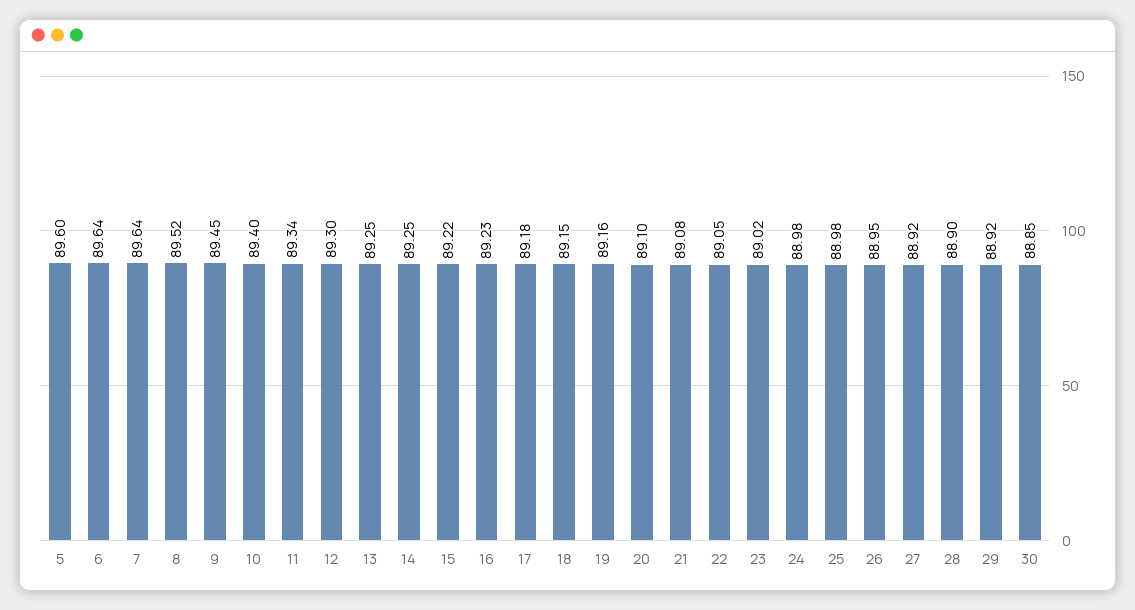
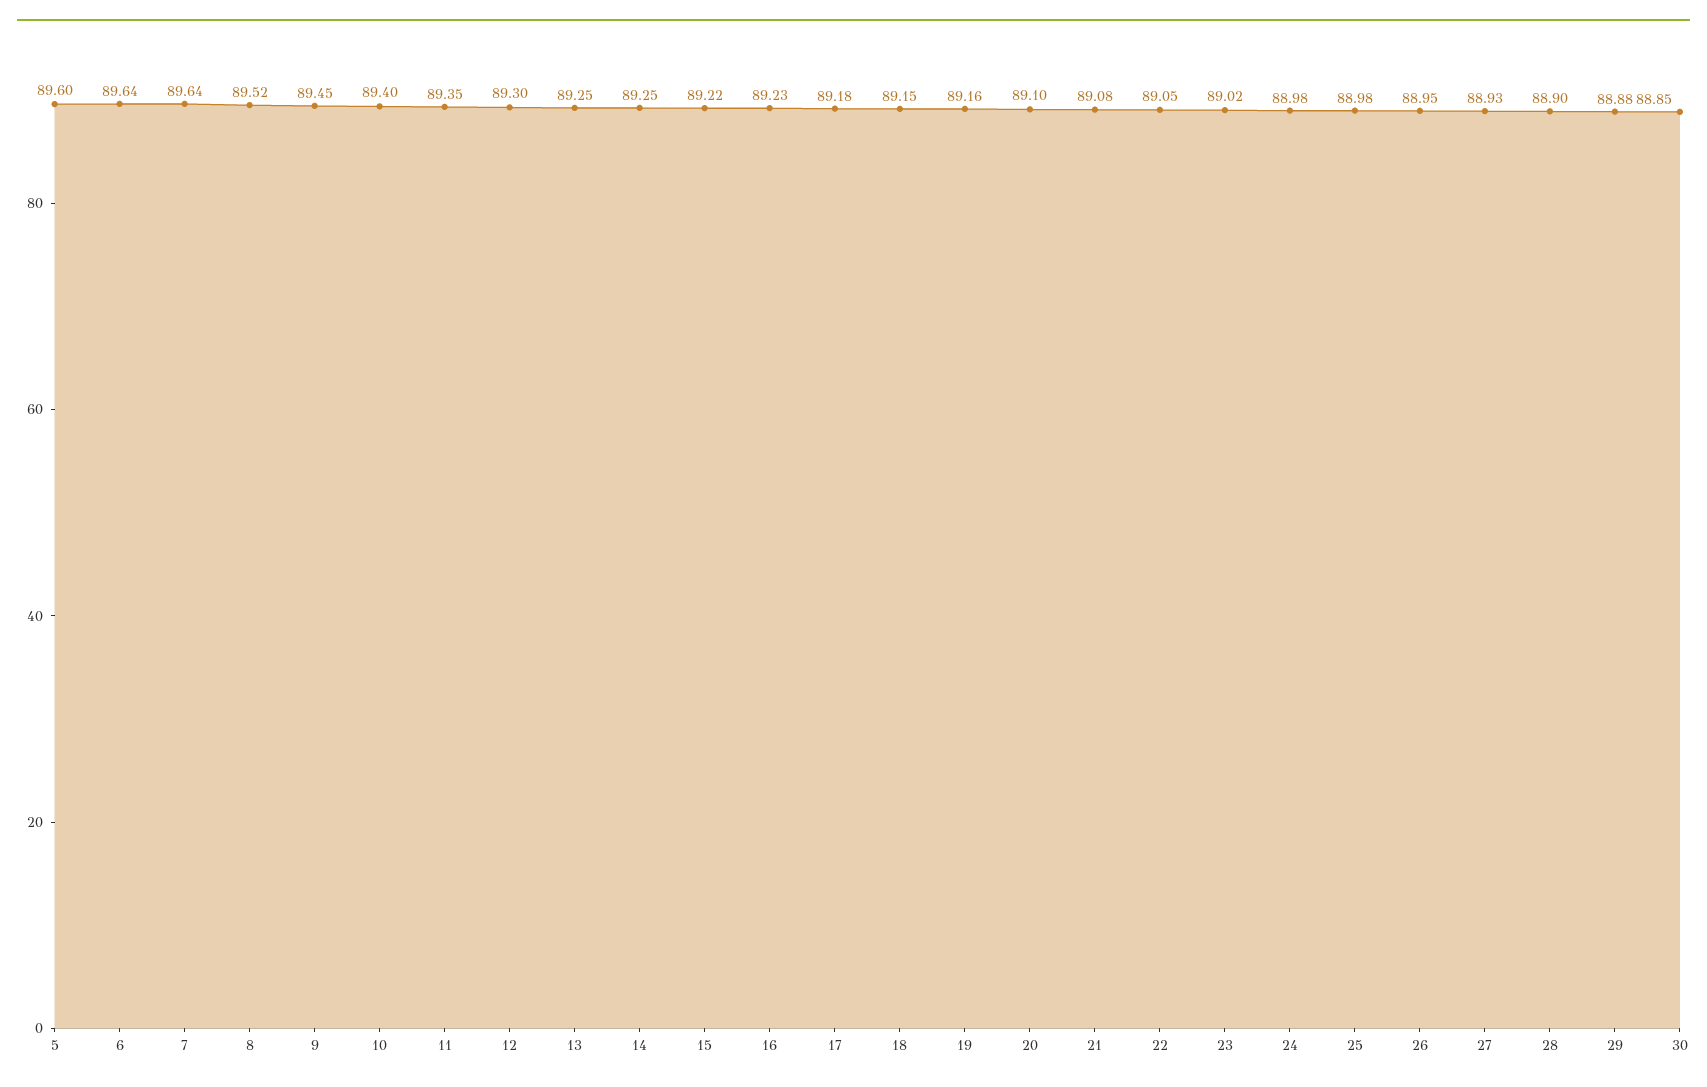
  {
    "5": 89.6,
    "6": 89.64,
    "7": 89.64,
    "8": 89.52,
    "9": 89.45,
    "10": 89.4,
-   "11": 89.34,
+   "11": 89.35,
    "12": 89.3,
    "13": 89.25,
    "14": 89.25,
    "15": 89.22,
    "16": 89.23,
    "17": 89.18,
    "18": 89.15,
    "19": 89.16,
    "20": 89.1,
    "21": 89.08,
    "22": 89.05,
    "23": 89.02,
    "24": 88.98,
    "25": 88.98,
    "26": 88.95,
-   "27": 88.92,
+   "27": 88.93,
    "28": 88.9,
-   "29": 88.92,
+   "29": 88.88,
    "30": 88.85
  }

